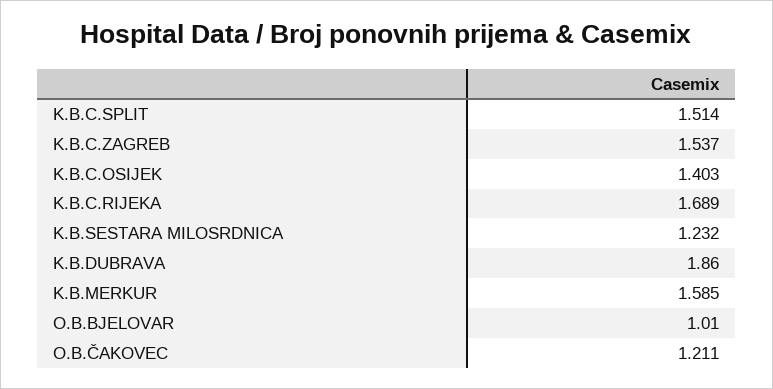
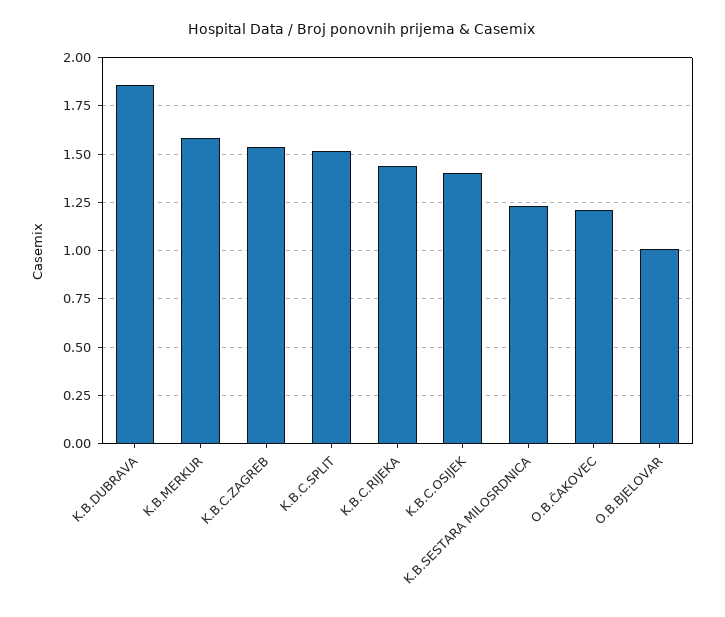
  {
    "K.B.C.SPLIT": 1.514,
    "K.B.C.ZAGREB": 1.537,
    "K.B.C.OSIJEK": 1.403,
-   "K.B.C.RIJEKA": 1.689,
+   "K.B.C.RIJEKA": 1.45,
    "K.B.SESTARA MILOSRDNICA": 1.232,
    "K.B.DUBRAVA": 1.86,
    "K.B.MERKUR": 1.585,
    "O.B.BJELOVAR": 1.01,
    "O.B.ČAKOVEC": 1.211
  }

